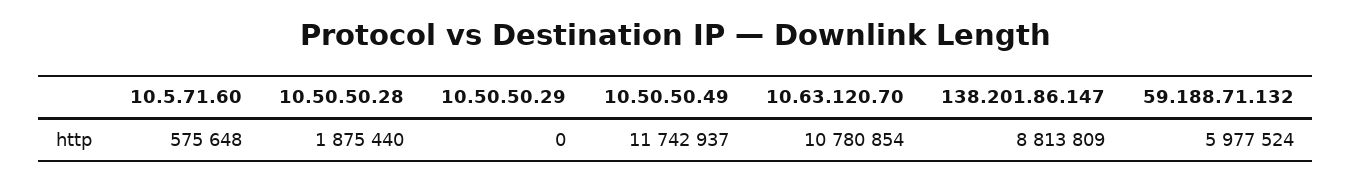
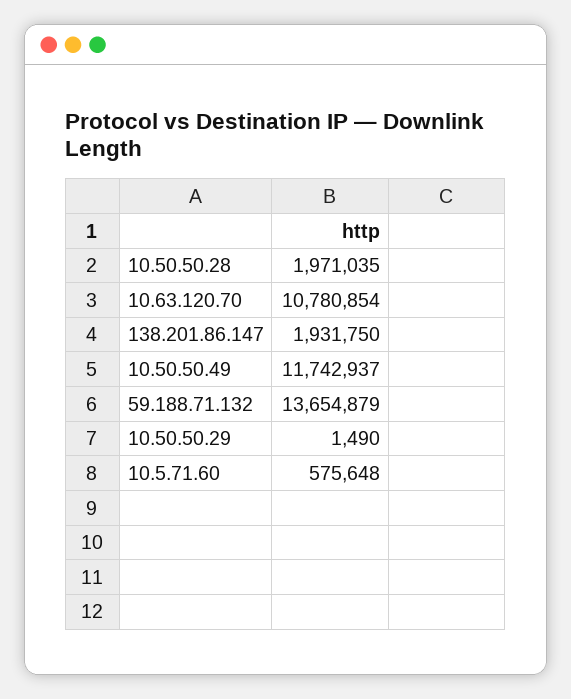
  {
    "10.5.71.60": 575648,
-   "10.50.50.28": 1875440,
+   "10.50.50.28": 1971035,
-   "10.50.50.29": 0,
+   "10.50.50.29": 1490,
    "10.50.50.49": 11742937,
    "10.63.120.70": 10780854,
-   "138.201.86.147": 8813809,
+   "138.201.86.147": 1931750,
-   "59.188.71.132": 5977524
+   "59.188.71.132": 13654879
  }

